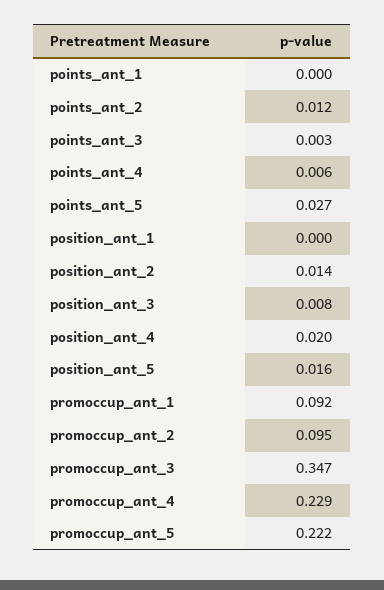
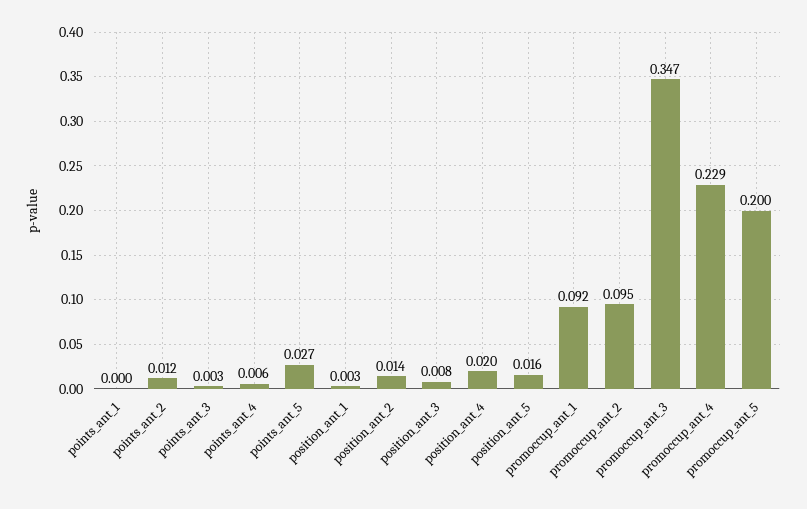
  {
    "points_ant_1": 0,
    "points_ant_2": 0.012,
    "points_ant_3": 0.003,
    "points_ant_4": 0.006,
    "points_ant_5": 0.027,
-   "position_ant_1": 0,
+   "position_ant_1": 0.003,
    "position_ant_2": 0.014,
    "position_ant_3": 0.008,
    "position_ant_4": 0.02,
    "position_ant_5": 0.016,
    "promoccup_ant_1": 0.092,
    "promoccup_ant_2": 0.095,
    "promoccup_ant_3": 0.347,
    "promoccup_ant_4": 0.229,
-   "promoccup_ant_5": 0.222
+   "promoccup_ant_5": 0.2
  }

